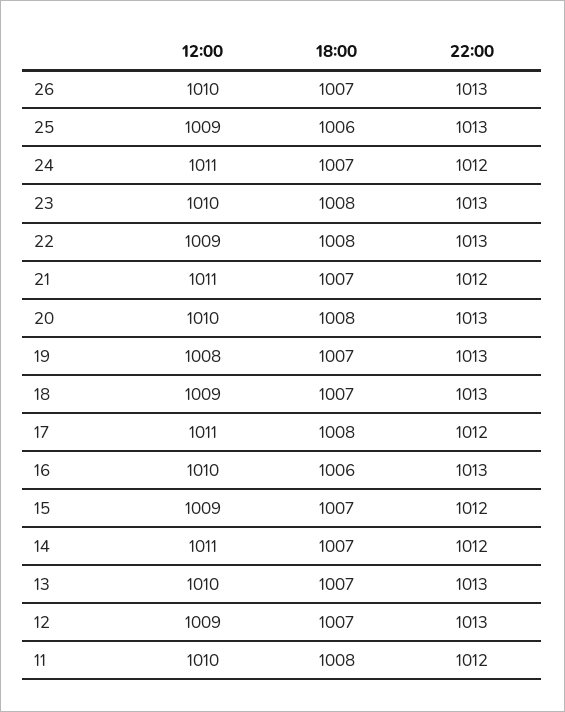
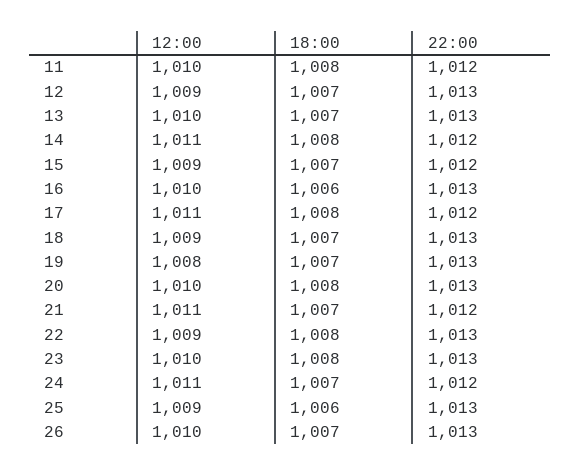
  {
    "12:00": {
      "26": 1010,
      "25": 1009,
      "24": 1011,
      "23": 1010,
      "22": 1009,
      "21": 1011,
      "20": 1010,
      "19": 1008,
      "18": 1009,
      "17": 1011,
      "16": 1010,
      "15": 1009,
      "14": 1011,
      "13": 1010,
      "12": 1009,
      "11": 1010
    },
    "18:00": {
      "26": 1007,
      "25": 1006,
      "24": 1007,
      "23": 1008,
      "22": 1008,
      "21": 1007,
      "20": 1008,
      "19": 1007,
      "18": 1007,
      "17": 1008,
      "16": 1006,
      "15": 1007,
-     "14": 1007,
+     "14": 1008,
      "13": 1007,
      "12": 1007,
      "11": 1008
    },
    "22:00": {
      "26": 1013,
      "25": 1013,
      "24": 1012,
      "23": 1013,
      "22": 1013,
      "21": 1012,
      "20": 1013,
      "19": 1013,
      "18": 1013,
      "17": 1012,
      "16": 1013,
      "15": 1012,
      "14": 1012,
      "13": 1013,
      "12": 1013,
      "11": 1012
    }
  }

